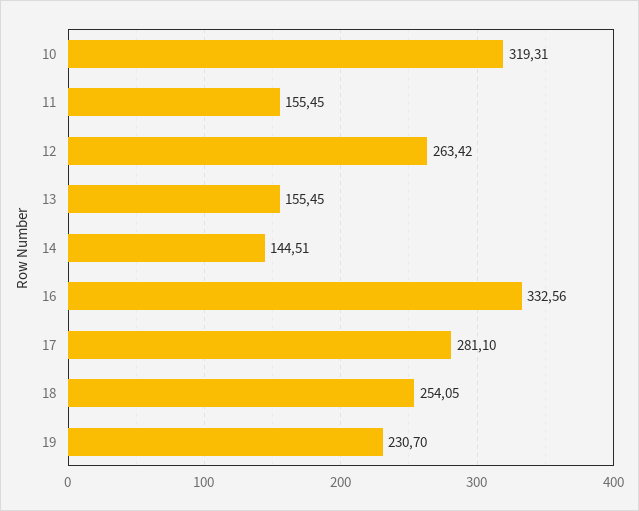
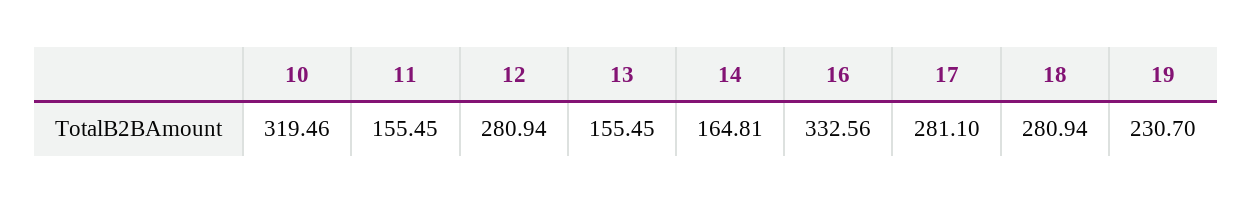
  {
-   "10": 319.31,
+   "10": 319.46,
    "11": 155.45,
-   "12": 263.42,
+   "12": 280.94,
    "13": 155.45,
-   "14": 144.51,
+   "14": 164.81,
    "16": 332.56,
    "17": 281.1,
-   "18": 254.05,
+   "18": 280.94,
    "19": 230.7
  }

